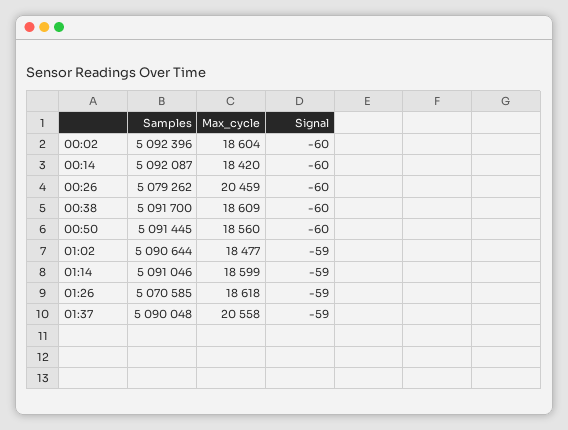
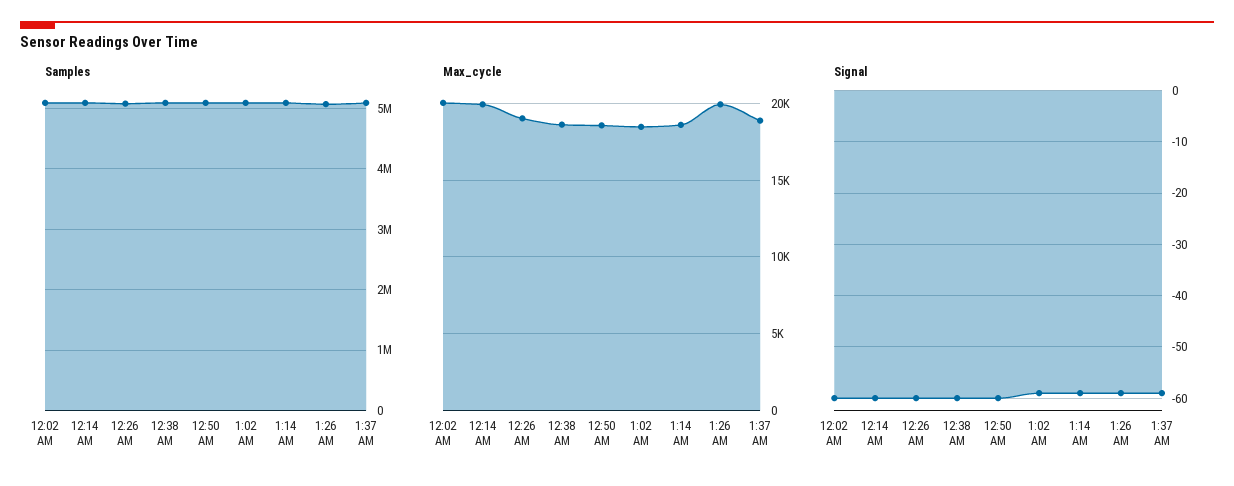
  {
    "Samples": {
      "00:02": 5092396,
      "00:14": 5092087,
      "00:26": 5079262,
      "00:38": 5091700,
      "00:50": 5091445,
      "01:02": 5090644,
      "01:14": 5091046,
      "01:26": 5070585,
      "01:37": 5090048
    },
    "Max_cycle": {
-     "00:02": 18604,
+     "00:02": 20000,
-     "00:14": 18420,
+     "00:14": 20000,
-     "00:26": 20459,
+     "00:26": 19000,
      "00:38": 18609,
      "00:50": 18560,
      "01:02": 18477,
      "01:14": 18599,
-     "01:26": 18618,
+     "01:26": 20000,
-     "01:37": 20558
+     "01:37": 19000
    },
    "Signal": {
      "00:02": -60,
      "00:14": -60,
      "00:26": -60,
      "00:38": -60,
      "00:50": -60,
      "01:02": -59,
      "01:14": -59,
      "01:26": -59,
      "01:37": -59
    }
  }

